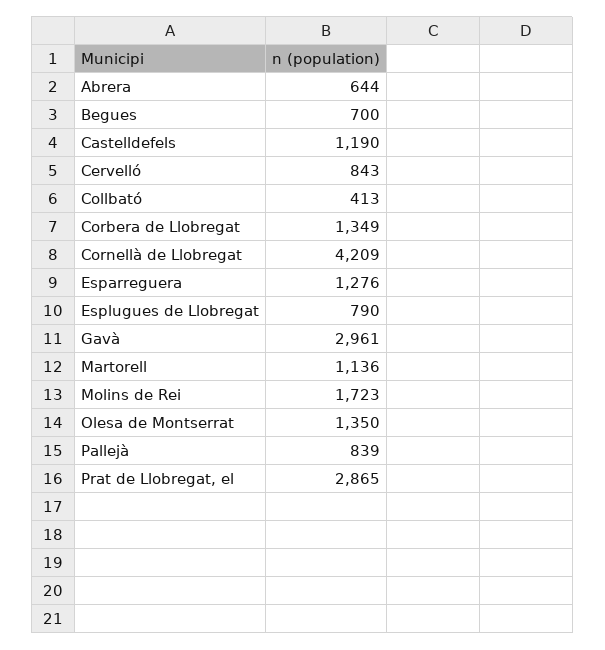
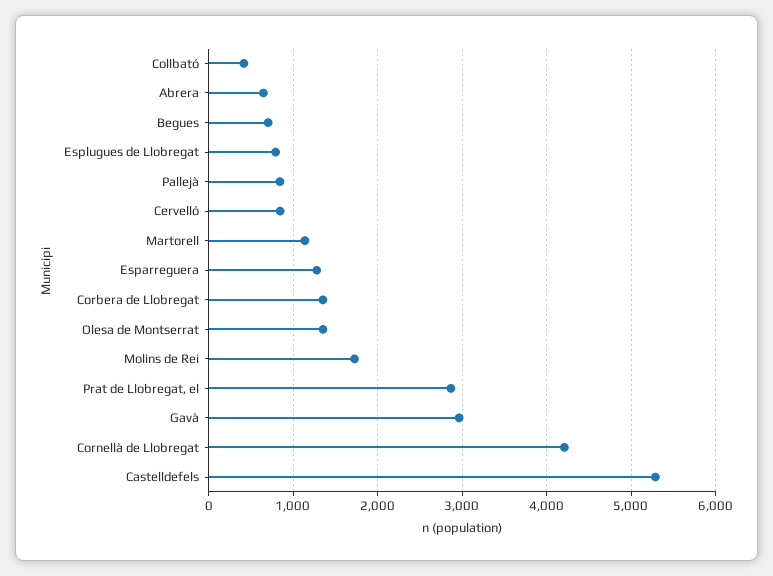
  {
    "Abrera": 644,
    "Begues": 700,
-   "Castelldefels": 1190,
+   "Castelldefels": 5300,
    "Cervelló": 843,
    "Collbató": 413,
    "Corbera de Llobregat": 1349,
    "Cornellà de Llobregat": 4209,
    "Esparreguera": 1276,
    "Esplugues de Llobregat": 790,
    "Gavà": 2961,
    "Martorell": 1136,
    "Molins de Rei": 1723,
    "Olesa de Montserrat": 1350,
    "Pallejà": 839,
    "Prat de Llobregat, el": 2865
  }

